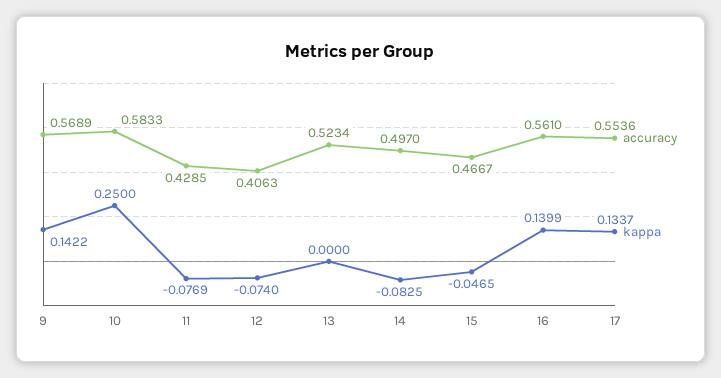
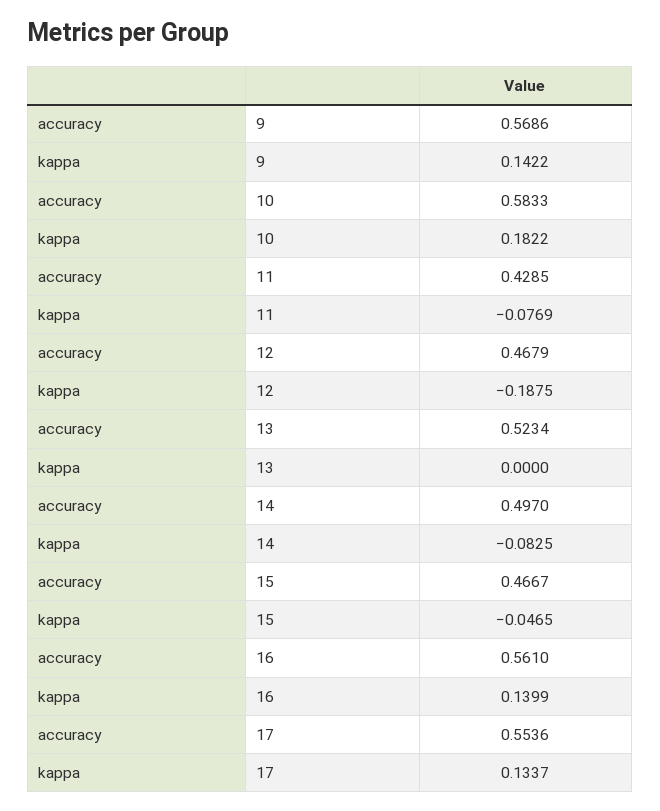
  {
    "accuracy": {
-     "9": 0.5689,
+     "9": 0.5686,
      "10": 0.5833,
      "11": 0.4285,
-     "12": 0.4063,
+     "12": 0.4679,
      "13": 0.5234,
      "14": 0.497,
      "15": 0.4667,
      "16": 0.561,
      "17": 0.5536
    },
    "kappa": {
      "9": 0.1422,
-     "10": 0.25,
+     "10": 0.1822,
      "11": -0.0769,
-     "12": -0.074,
+     "12": -0.1875,
      "13": 0,
      "14": -0.0825,
      "15": -0.0465,
      "16": 0.1399,
      "17": 0.1337
    }
  }

